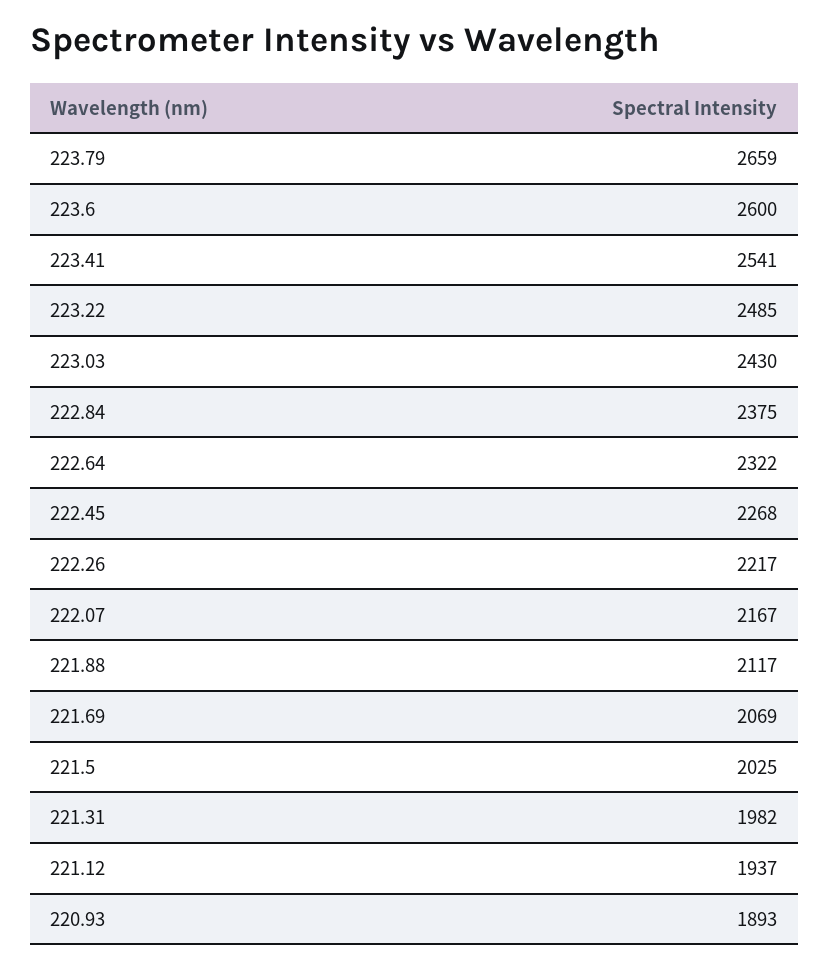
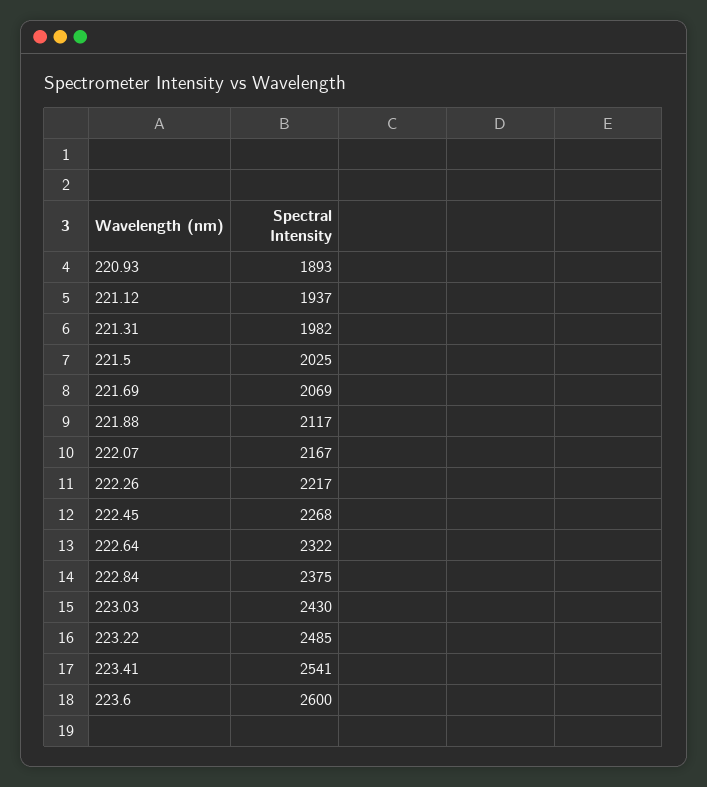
  {
-   "223.79": 2659,
    "223.6": 2600,
    "223.41": 2541,
    "223.22": 2485,
    "223.03": 2430,
    "222.84": 2375,
    "222.64": 2322,
    "222.45": 2268,
    "222.26": 2217,
    "222.07": 2167,
    "221.88": 2117,
    "221.69": 2069,
    "221.5": 2025,
    "221.31": 1982,
    "221.12": 1937,
    "220.93": 1893
  }

